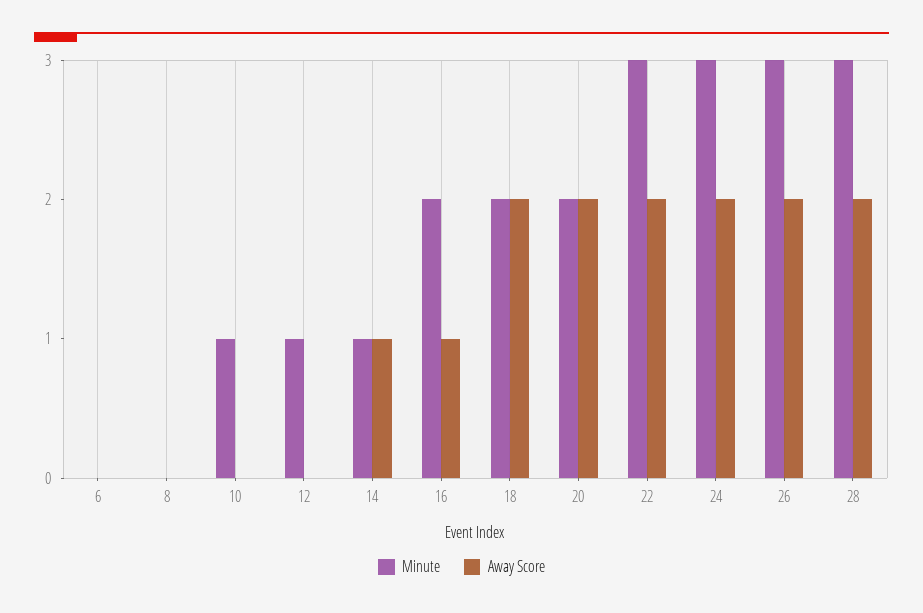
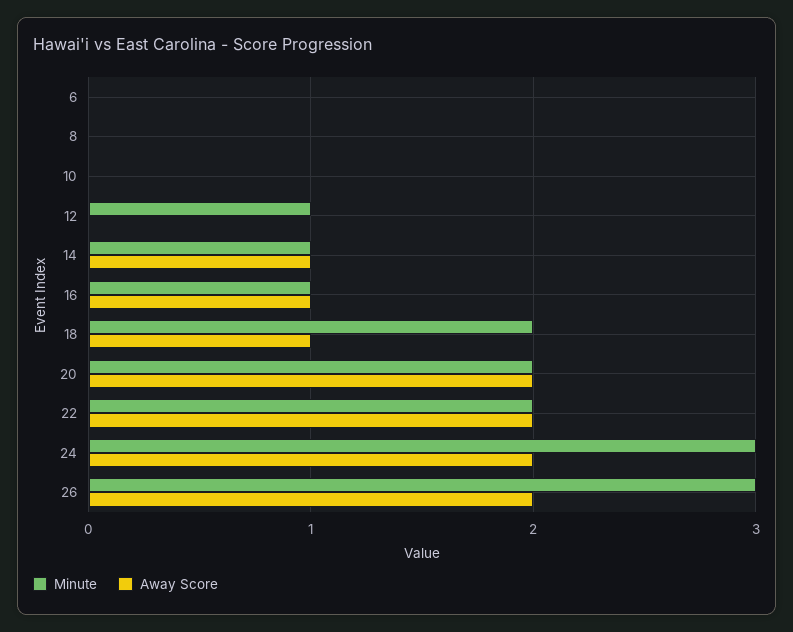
  {
    "Minute": {
      "6": 0,
      "8": 0,
-     "10": 1,
+     "10": 0,
      "12": 1,
      "14": 1,
-     "16": 2,
+     "16": 1,
      "18": 2,
      "20": 2,
-     "22": 3,
+     "22": 2,
      "24": 3,
-     "26": 3,
+     "26": 3
-     "28": 3
    },
    "Away Score": {
      "6": 0,
      "8": 0,
      "10": 0,
      "12": 0,
      "14": 1,
      "16": 1,
-     "18": 2,
+     "18": 1,
      "20": 2,
      "22": 2,
      "24": 2,
-     "26": 2,
+     "26": 2
-     "28": 2
    }
  }

